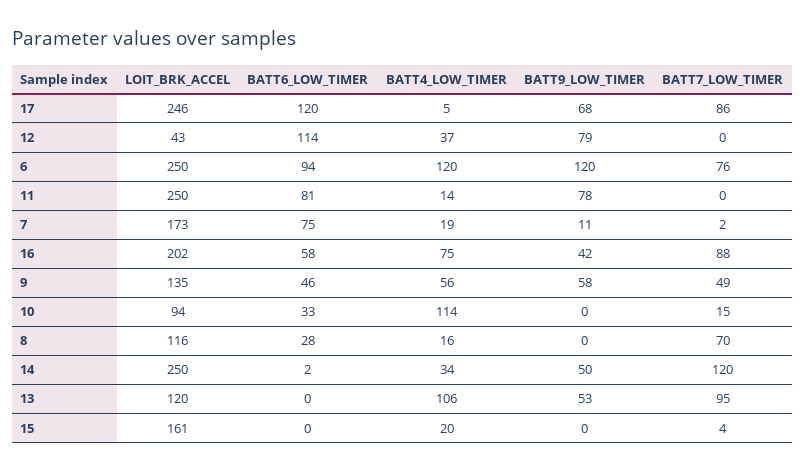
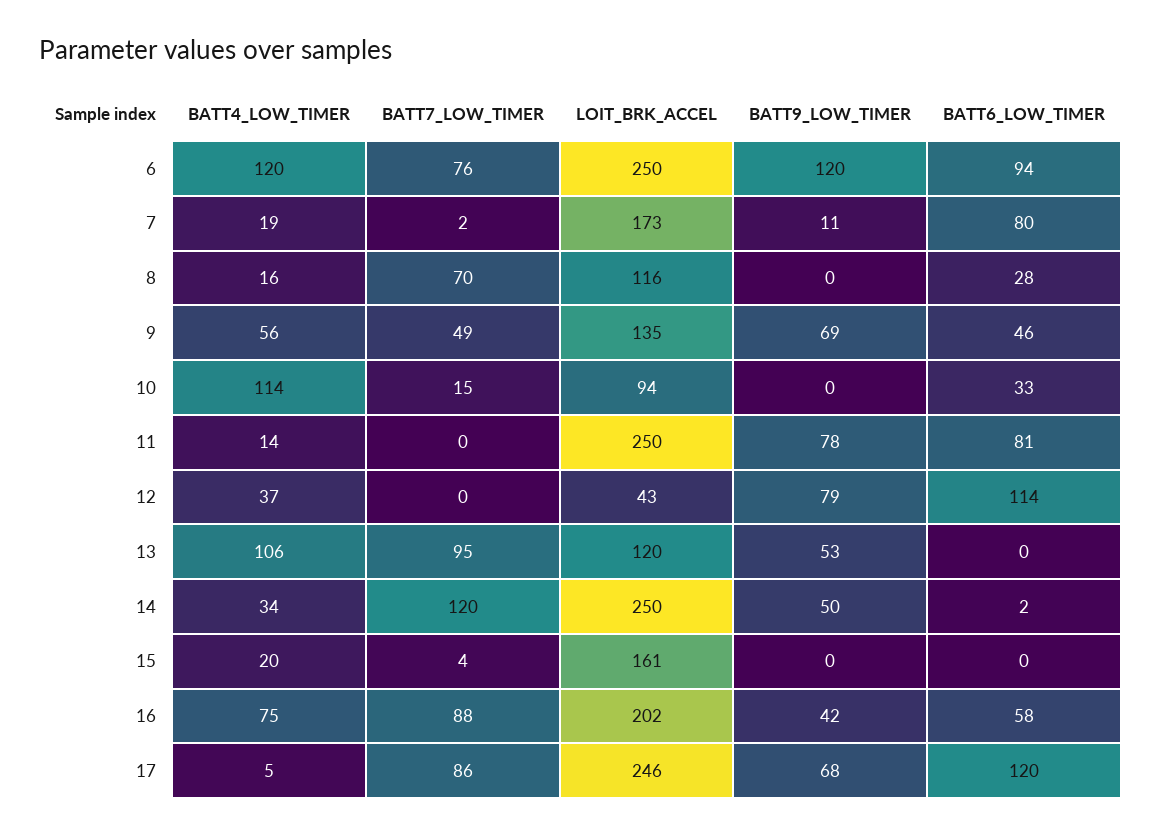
  {
    "LOIT_BRK_ACCEL": {
      "17": 246,
      "12": 43,
      "6": 250,
      "11": 250,
      "7": 173,
      "16": 202,
      "9": 135,
      "10": 94,
      "8": 116,
      "14": 250,
      "13": 120,
      "15": 161
    },
    "BATT6_LOW_TIMER": {
      "17": 120,
      "12": 114,
      "6": 94,
      "11": 81,
-     "7": 75,
+     "7": 80,
      "16": 58,
      "9": 46,
      "10": 33,
      "8": 28,
      "14": 2,
      "13": 0,
      "15": 0
    },
    "BATT4_LOW_TIMER": {
      "17": 5,
      "12": 37,
      "6": 120,
      "11": 14,
      "7": 19,
      "16": 75,
      "9": 56,
      "10": 114,
      "8": 16,
      "14": 34,
      "13": 106,
      "15": 20
    },
    "BATT9_LOW_TIMER": {
      "17": 68,
      "12": 79,
      "6": 120,
      "11": 78,
      "7": 11,
      "16": 42,
-     "9": 58,
+     "9": 69,
      "10": 0,
      "8": 0,
      "14": 50,
      "13": 53,
      "15": 0
    },
    "BATT7_LOW_TIMER": {
      "17": 86,
      "12": 0,
      "6": 76,
      "11": 0,
      "7": 2,
      "16": 88,
      "9": 49,
      "10": 15,
      "8": 70,
      "14": 120,
      "13": 95,
      "15": 4
    }
  }

